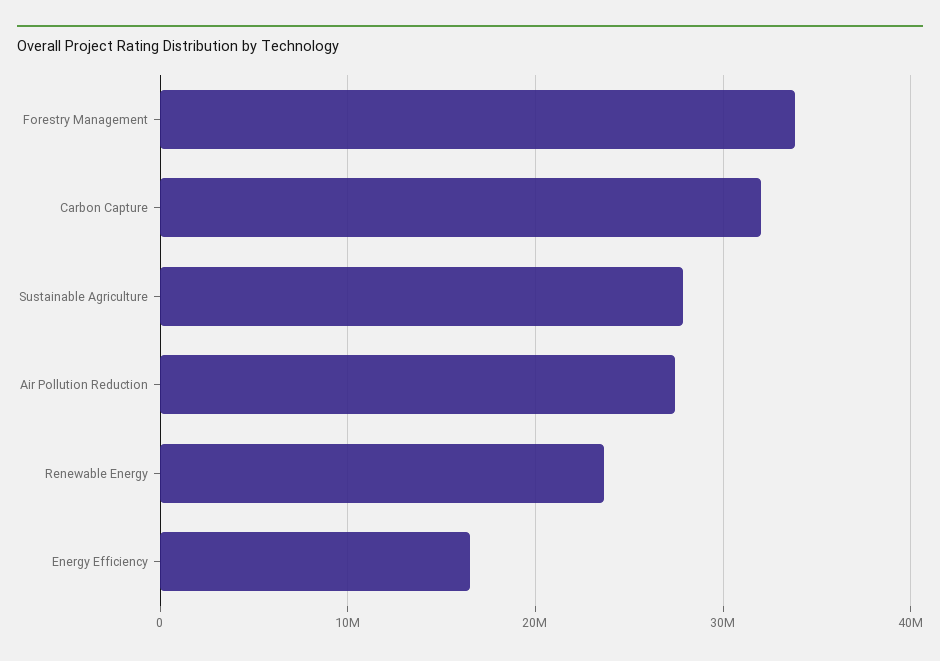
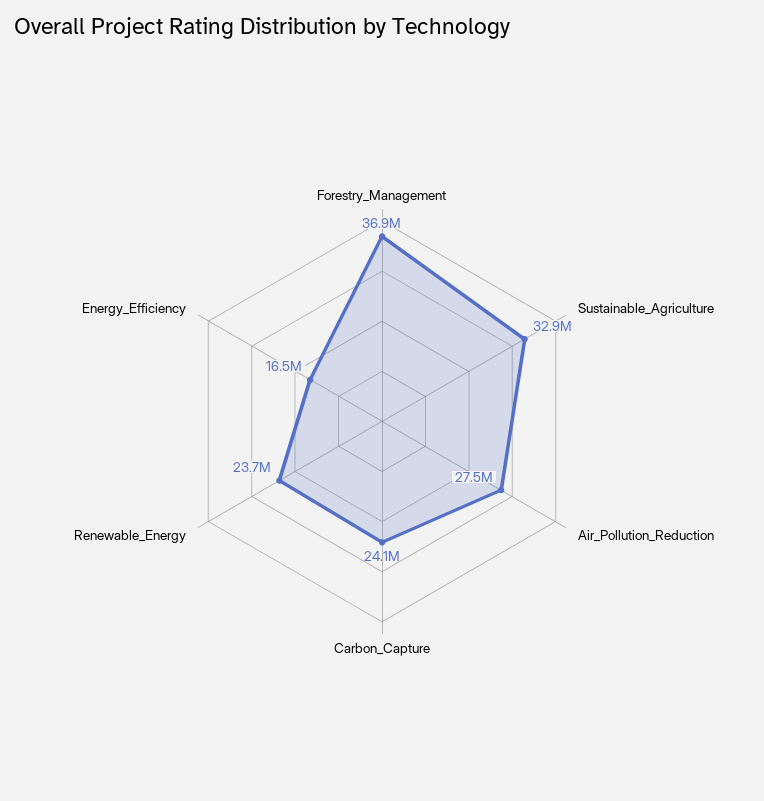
  {
-   "Forestry Management": 34000000,
+   "Forestry Management": 36900000,
-   "Carbon Capture": 32000000,
+   "Carbon Capture": 24100000,
-   "Sustainable Agriculture": 28000000,
+   "Sustainable Agriculture": 32900000,
    "Air Pollution Reduction": 27500000,
    "Renewable Energy": 23700000,
    "Energy Efficiency": 16500000
  }

